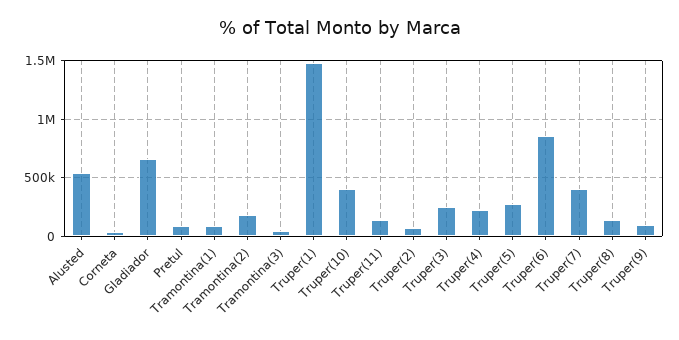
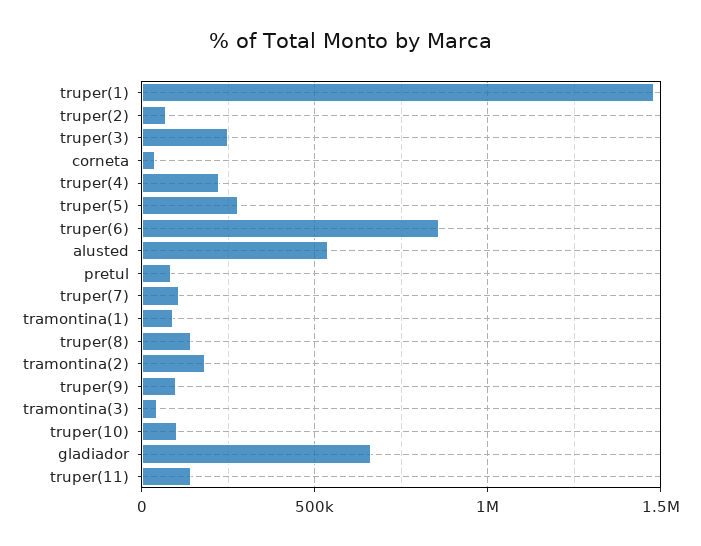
  {
    "Alusted": 550000,
    "Corneta": 50000,
    "Gladiador": 650000,
    "Pretul": 100000,
    "Tramontina(1)": 100000,
    "Tramontina(2)": 200000,
    "Tramontina(3)": 50000,
    "Truper(1)": 1500000,
-   "Truper(10)": 400000,
+   "Truper(10)": 100000,
    "Truper(11)": 150000,
    "Truper(2)": 50000,
    "Truper(3)": 250000,
    "Truper(4)": 200000,
    "Truper(5)": 300000,
    "Truper(6)": 850000,
-   "Truper(7)": 400000,
+   "Truper(7)": 100000,
    "Truper(8)": 150000,
    "Truper(9)": 100000
  }

